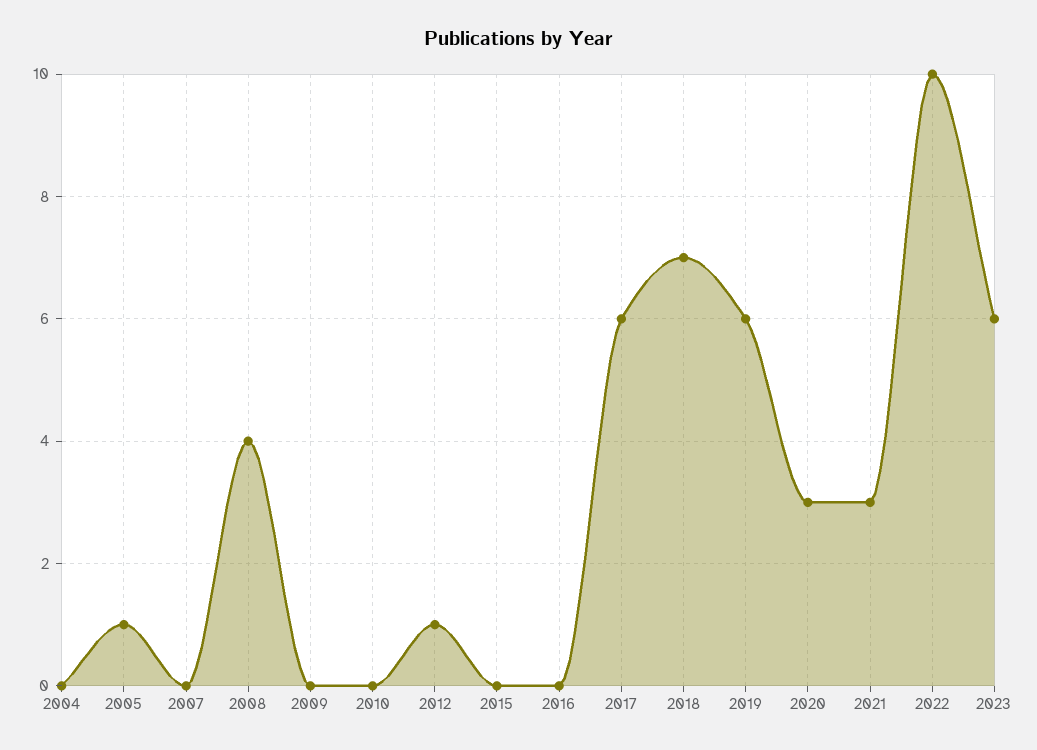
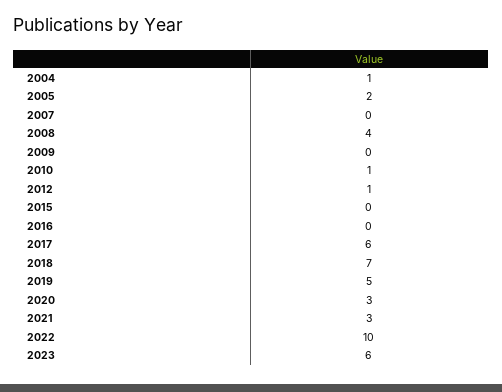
  {
-   "2004": 0,
+   "2004": 1,
-   "2005": 1,
+   "2005": 2,
    "2007": 0,
    "2008": 4,
    "2009": 0,
-   "2010": 0,
+   "2010": 1,
    "2012": 1,
    "2015": 0,
    "2016": 0,
    "2017": 6,
    "2018": 7,
-   "2019": 6,
+   "2019": 5,
    "2020": 3,
    "2021": 3,
    "2022": 10,
    "2023": 6
  }

